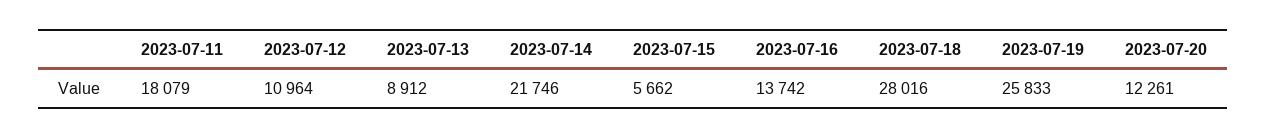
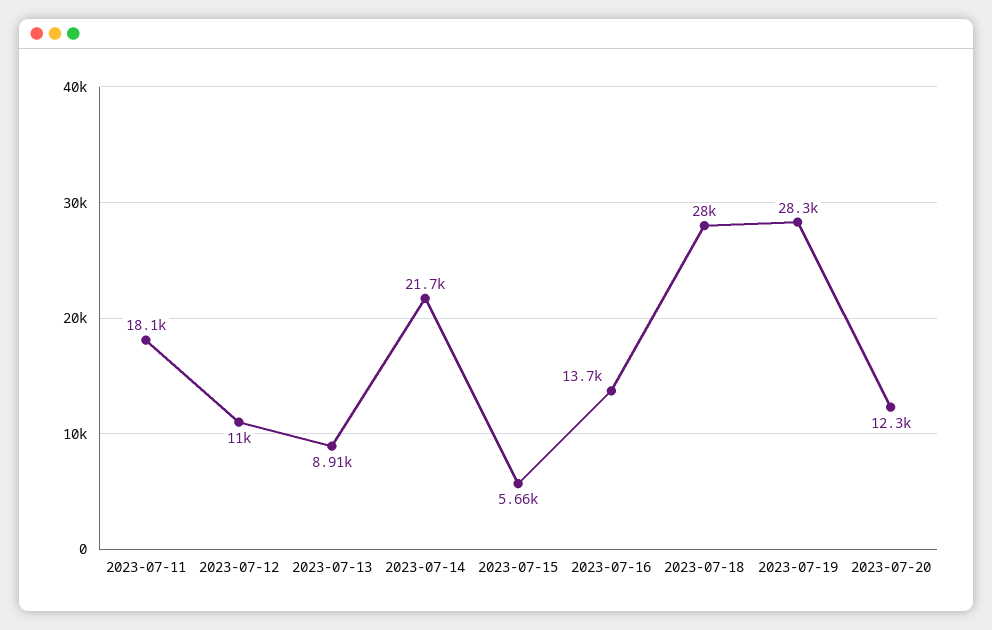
  {
    "2023-07-11": 18079,
    "2023-07-12": 10964,
    "2023-07-13": 8912,
    "2023-07-14": 21746,
    "2023-07-15": 5662,
    "2023-07-16": 13742,
    "2023-07-18": 28016,
-   "2023-07-19": 25833,
+   "2023-07-19": 28300,
    "2023-07-20": 12261
  }

